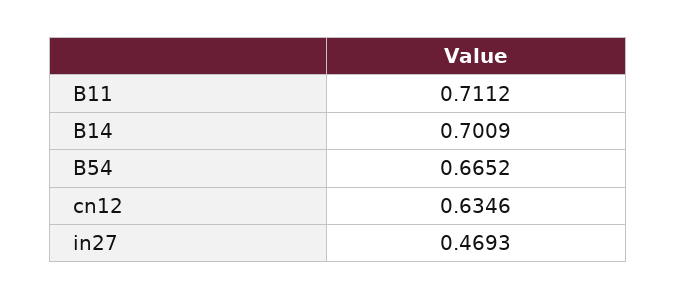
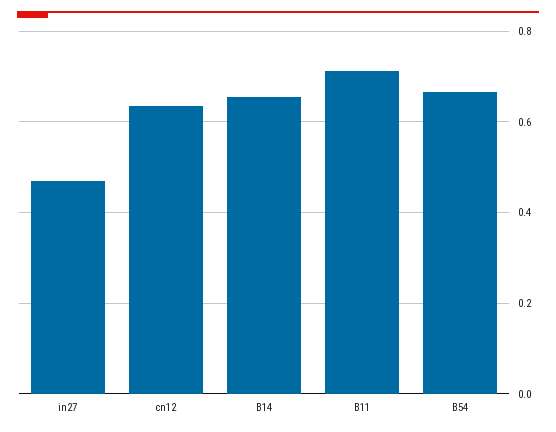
  {
    "B11": 0.7112,
-   "B14": 0.7009,
+   "B14": 0.66,
    "B54": 0.6652,
    "cn12": 0.6346,
    "in27": 0.4693
  }

